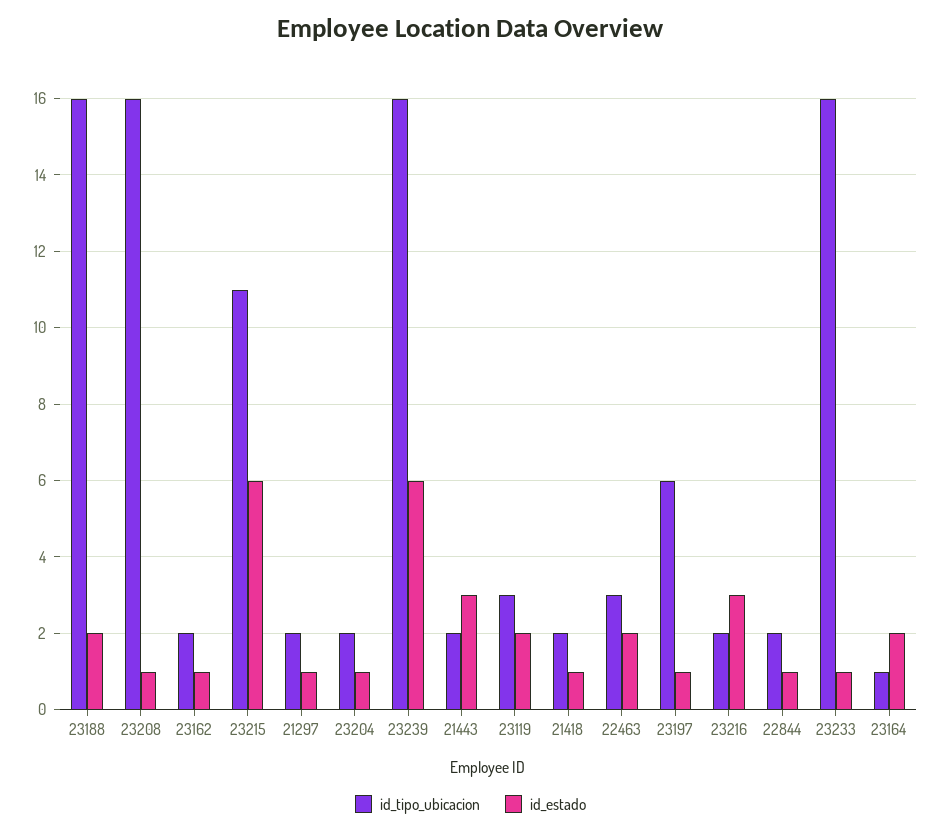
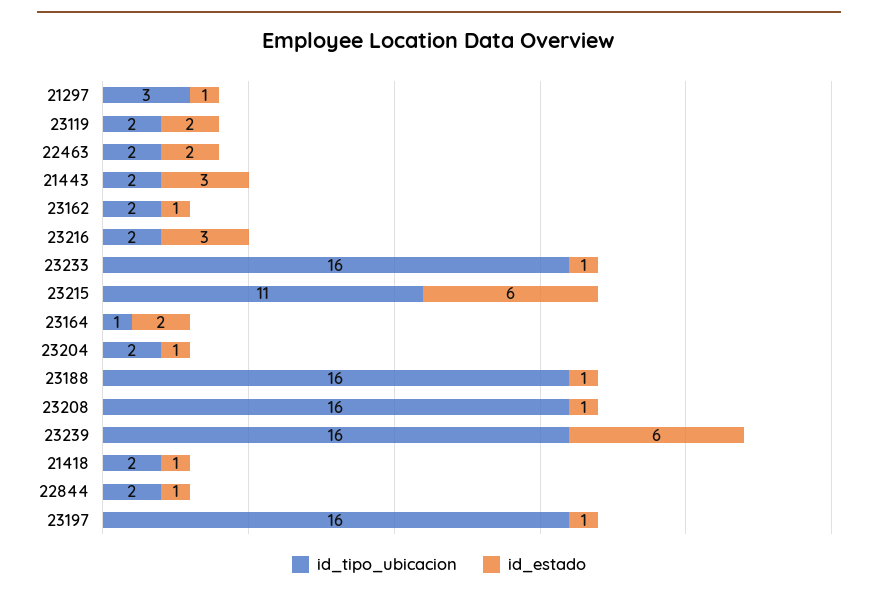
  {
    "id_tipo_ubicacion": {
      "23188": 16,
      "23208": 16,
      "23162": 2,
      "23215": 11,
-     "21297": 2,
+     "21297": 3,
      "23204": 2,
      "23239": 16,
      "21443": 2,
-     "23119": 3,
+     "23119": 2,
      "21418": 2,
-     "22463": 3,
+     "22463": 2,
-     "23197": 6,
+     "23197": 16,
      "23216": 2,
      "22844": 2,
      "23233": 16,
      "23164": 1
    },
    "id_estado": {
-     "23188": 2,
+     "23188": 1,
      "23208": 1,
      "23162": 1,
      "23215": 6,
      "21297": 1,
      "23204": 1,
      "23239": 6,
      "21443": 3,
      "23119": 2,
      "21418": 1,
      "22463": 2,
      "23197": 1,
      "23216": 3,
      "22844": 1,
      "23233": 1,
      "23164": 2
    }
  }

